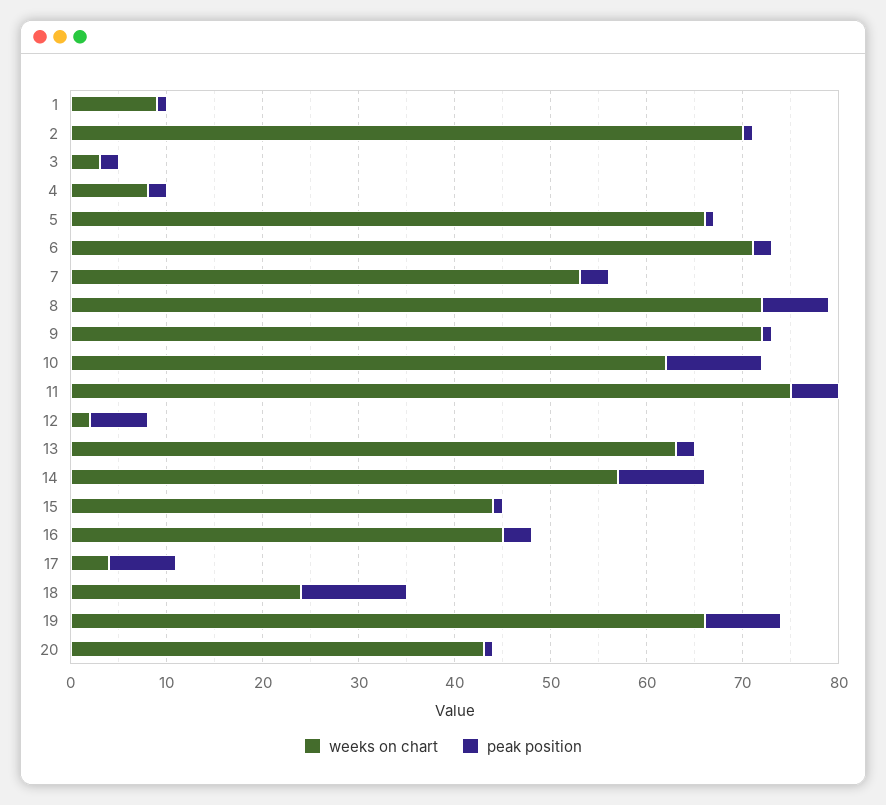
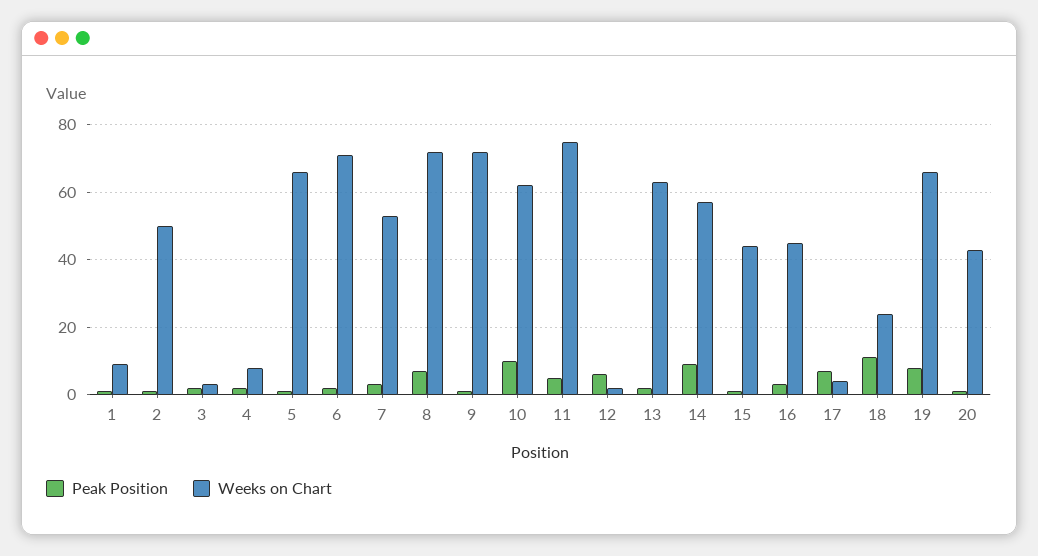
  {
    "weeks on chart": {
      "1": 9,
-     "2": 70,
+     "2": 50,
      "3": 3,
      "4": 8,
      "5": 66,
      "6": 71,
      "7": 53,
      "8": 72,
      "9": 72,
      "10": 62,
      "11": 75,
      "12": 2,
      "13": 63,
      "14": 57,
      "15": 44,
      "16": 45,
      "17": 4,
      "18": 24,
      "19": 66,
      "20": 43
    },
    "peak position": {
      "1": 1,
      "2": 1,
      "3": 2,
      "4": 2,
      "5": 1,
      "6": 2,
      "7": 3,
      "8": 7,
      "9": 1,
      "10": 10,
      "11": 5,
      "12": 6,
      "13": 2,
      "14": 9,
      "15": 1,
      "16": 3,
      "17": 7,
      "18": 11,
      "19": 8,
      "20": 1
    }
  }

